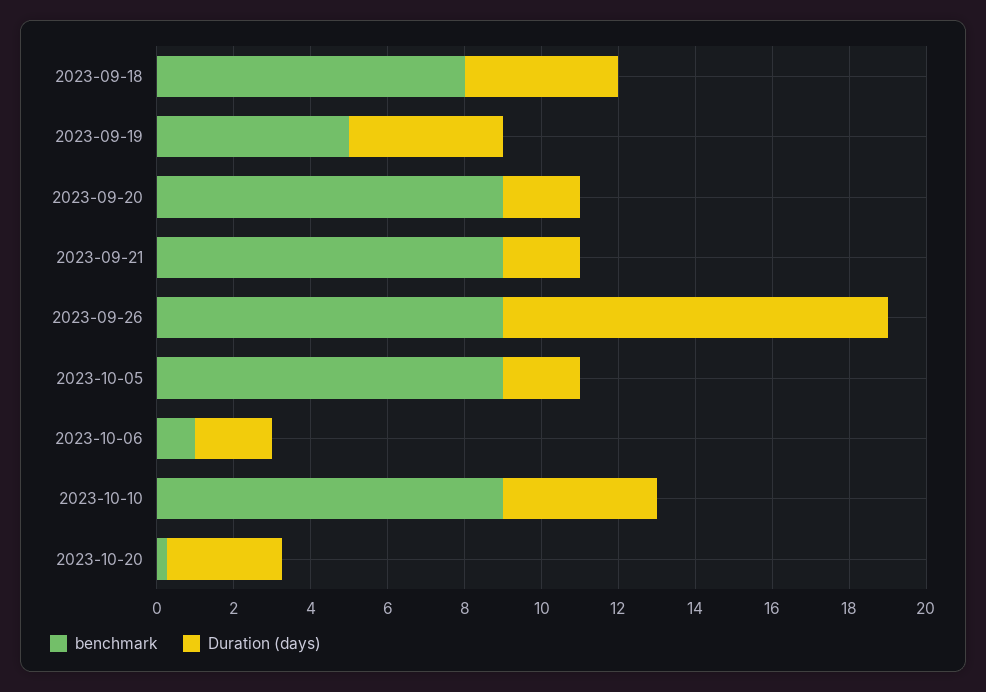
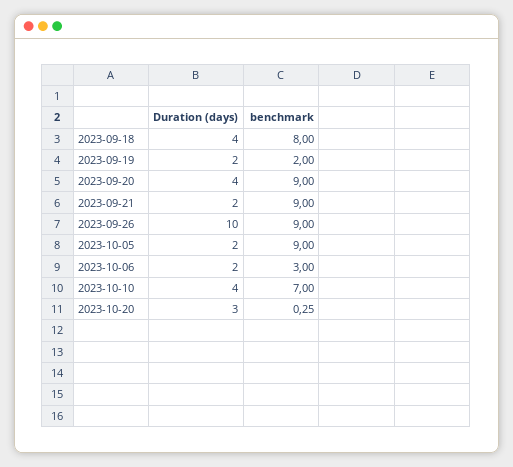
  {
    "benchmark": {
      "2023-09-18": 8,
-     "2023-09-19": 5,
+     "2023-09-19": 2,
      "2023-09-20": 9,
      "2023-09-21": 9,
      "2023-09-26": 9,
      "2023-10-05": 9,
-     "2023-10-06": 1,
+     "2023-10-06": 3,
-     "2023-10-10": 9,
+     "2023-10-10": 7,
      "2023-10-20": 0.25
    },
    "Duration (days)": {
      "2023-09-18": 4,
-     "2023-09-19": 4,
+     "2023-09-19": 2,
-     "2023-09-20": 2,
+     "2023-09-20": 4,
      "2023-09-21": 2,
      "2023-09-26": 10,
      "2023-10-05": 2,
      "2023-10-06": 2,
      "2023-10-10": 4,
      "2023-10-20": 3
    }
  }

